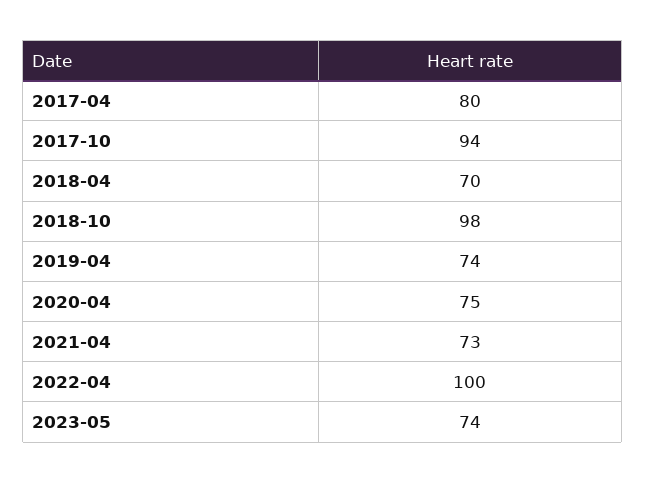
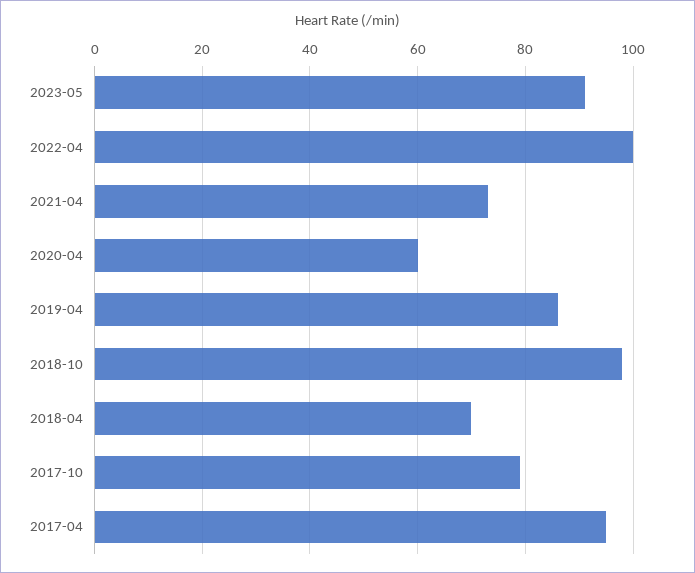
  {
-   "2017-04": 80,
+   "2017-04": 95,
-   "2017-10": 94,
+   "2017-10": 80,
    "2018-04": 70,
    "2018-10": 98,
-   "2019-04": 74,
+   "2019-04": 85,
-   "2020-04": 75,
+   "2020-04": 60,
    "2021-04": 73,
    "2022-04": 100,
-   "2023-05": 74
+   "2023-05": 90
  }

